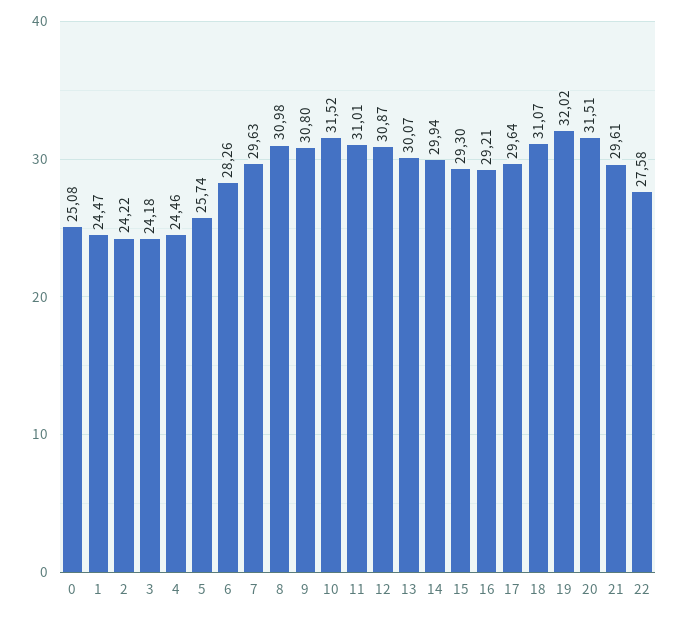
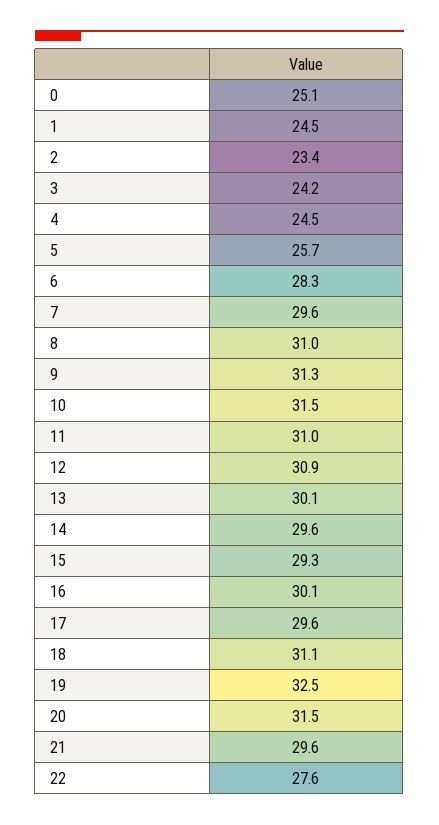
  {
    "0": 25.08,
    "1": 24.47,
-   "2": 24.22,
+   "2": 23.4,
    "3": 24.18,
    "4": 24.46,
    "5": 25.74,
    "6": 28.26,
    "7": 29.63,
    "8": 30.98,
-   "9": 30.8,
+   "9": 31.3,
    "10": 31.52,
    "11": 31.01,
    "12": 30.87,
    "13": 30.07,
-   "14": 29.94,
+   "14": 29.6,
    "15": 29.3,
-   "16": 29.21,
+   "16": 30.1,
    "17": 29.64,
    "18": 31.07,
-   "19": 32.02,
+   "19": 32.5,
    "20": 31.51,
    "21": 29.61,
    "22": 27.58
  }

